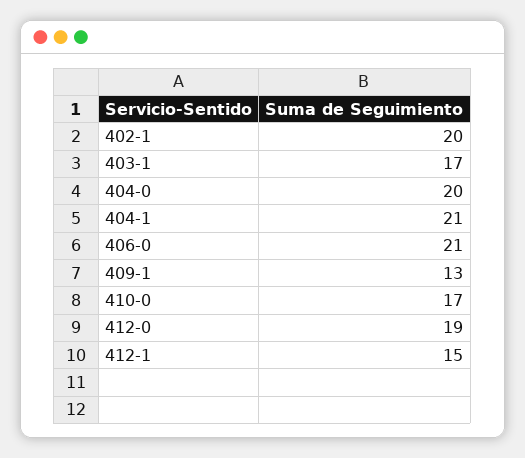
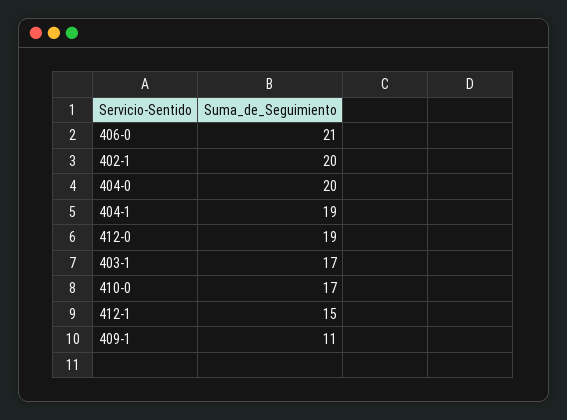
  {
    "402-1": 20,
    "403-1": 17,
    "404-0": 20,
-   "404-1": 21,
+   "404-1": 19,
    "406-0": 21,
-   "409-1": 13,
+   "409-1": 11,
    "410-0": 17,
    "412-0": 19,
    "412-1": 15
  }

